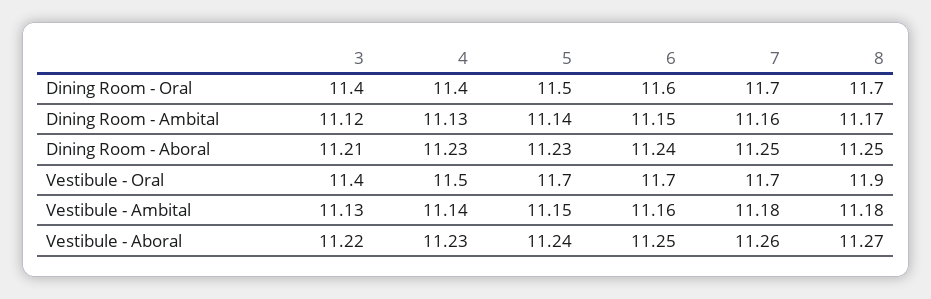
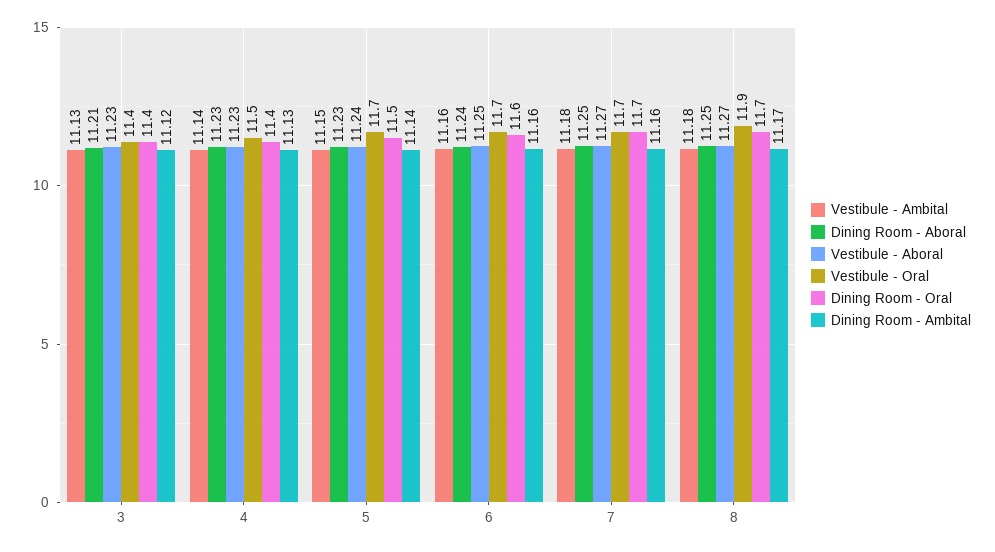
  {
    "Dining Room - Oral": {
      "3": 11.4,
      "4": 11.4,
      "5": 11.5,
      "6": 11.6,
      "7": 11.7,
      "8": 11.7
    },
    "Dining Room - Ambital": {
      "3": 11.12,
      "4": 11.13,
      "5": 11.14,
-     "6": 11.15,
+     "6": 11.16,
      "7": 11.16,
      "8": 11.17
    },
    "Dining Room - Aboral": {
      "3": 11.21,
      "4": 11.23,
      "5": 11.23,
      "6": 11.24,
      "7": 11.25,
      "8": 11.25
    },
    "Vestibule - Oral": {
      "3": 11.4,
      "4": 11.5,
      "5": 11.7,
      "6": 11.7,
      "7": 11.7,
      "8": 11.9
    },
    "Vestibule - Ambital": {
      "3": 11.13,
      "4": 11.14,
      "5": 11.15,
      "6": 11.16,
      "7": 11.18,
      "8": 11.18
    },
    "Vestibule - Aboral": {
-     "3": 11.22,
+     "3": 11.23,
      "4": 11.23,
      "5": 11.24,
      "6": 11.25,
-     "7": 11.26,
+     "7": 11.27,
      "8": 11.27
    }
  }

